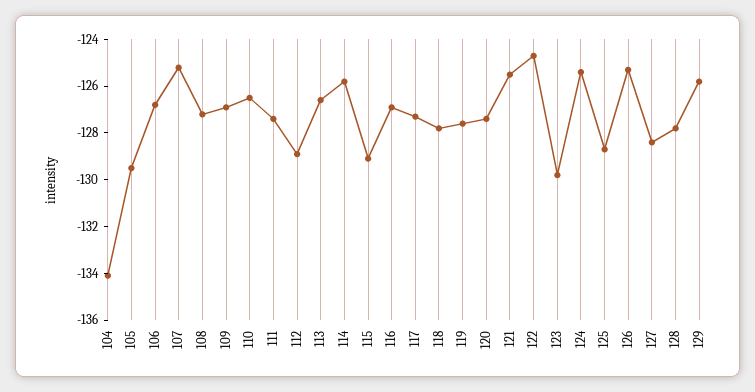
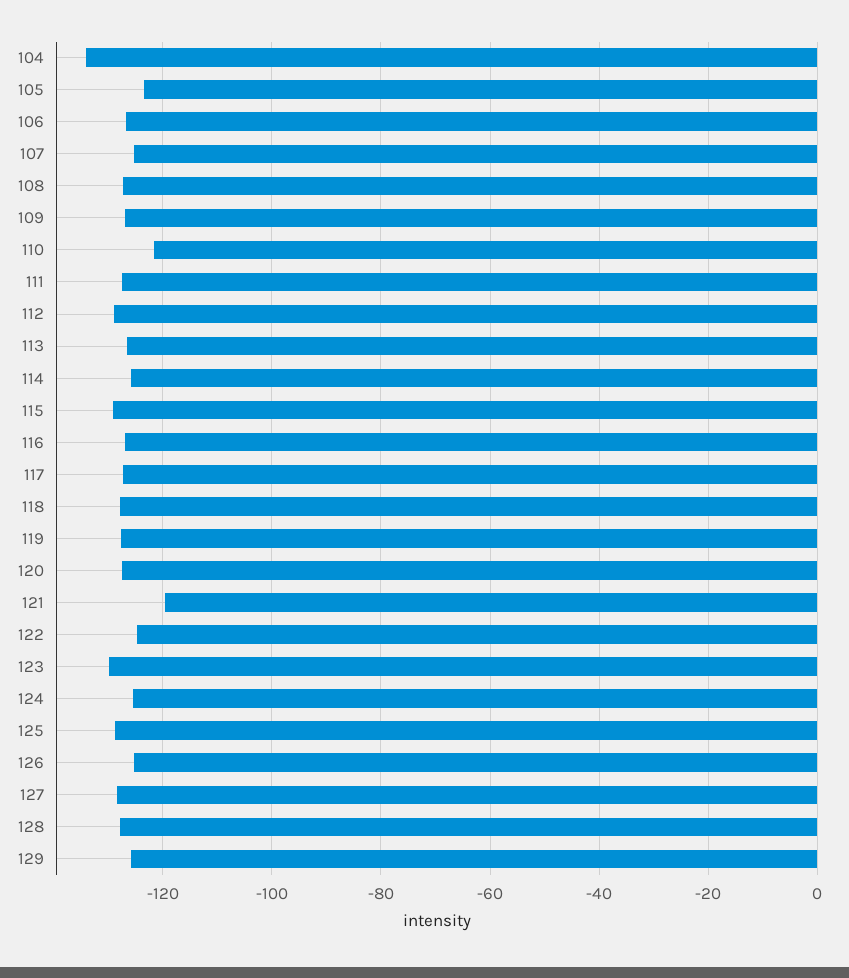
  {
    "104": -134,
-   "105": -129.5,
+   "105": -124,
    "106": -127,
    "107": -125,
    "108": -127,
    "109": -127,
-   "110": -126.5,
+   "110": -122,
    "111": -127.5,
    "112": -129,
    "113": -126.5,
    "114": -126,
    "115": -129,
    "116": -127,
    "117": -127.5,
    "118": -128,
    "119": -127.5,
    "120": -127.5,
-   "121": -125.5,
+   "121": -120,
    "122": -124.5,
    "123": -130,
    "124": -125.5,
    "125": -128.5,
    "126": -125.5,
    "127": -128.5,
    "128": -128,
    "129": -126
  }

